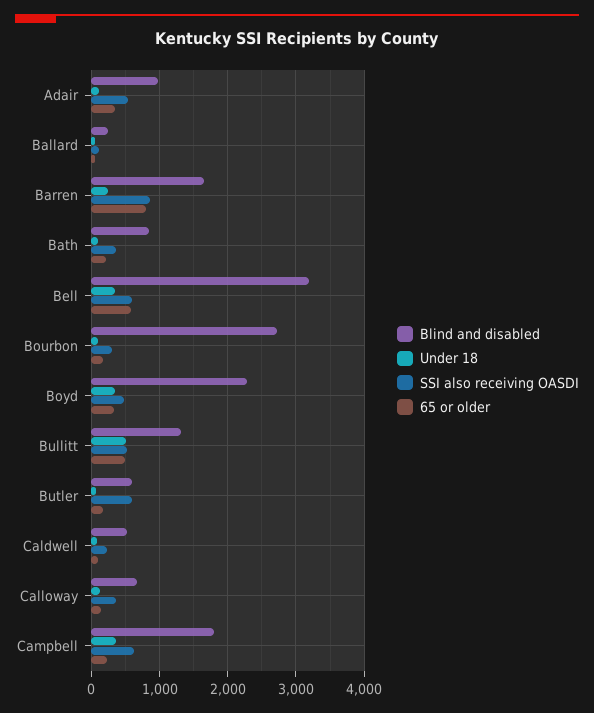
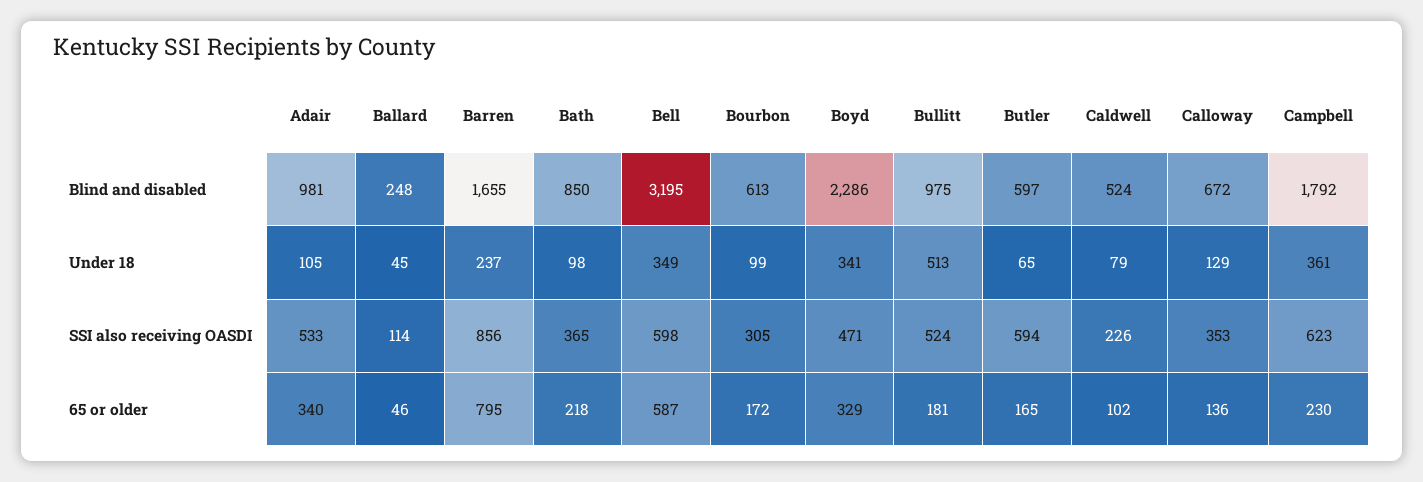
  {
    "Blind and disabled": {
      "Adair": 981,
      "Ballard": 248,
      "Barren": 1655,
      "Bath": 850,
      "Bell": 3195,
-     "Bourbon": 2700,
+     "Bourbon": 613,
      "Boyd": 2286,
-     "Bullitt": 1300,
+     "Bullitt": 975,
      "Butler": 597,
      "Caldwell": 524,
      "Calloway": 672,
      "Campbell": 1792
    },
    "Under 18": {
      "Adair": 105,
      "Ballard": 45,
      "Barren": 237,
      "Bath": 98,
      "Bell": 349,
      "Bourbon": 99,
      "Boyd": 341,
      "Bullitt": 513,
      "Butler": 65,
      "Caldwell": 79,
      "Calloway": 129,
      "Campbell": 361
    },
    "SSI also receiving OASDI": {
      "Adair": 533,
      "Ballard": 114,
      "Barren": 856,
      "Bath": 365,
      "Bell": 598,
      "Bourbon": 305,
      "Boyd": 471,
      "Bullitt": 524,
      "Butler": 594,
      "Caldwell": 226,
      "Calloway": 353,
      "Campbell": 623
    },
    "65 or older": {
      "Adair": 340,
      "Ballard": 46,
      "Barren": 795,
      "Bath": 218,
      "Bell": 587,
      "Bourbon": 172,
      "Boyd": 329,
-     "Bullitt": 500,
+     "Bullitt": 181,
      "Butler": 165,
      "Caldwell": 102,
      "Calloway": 136,
      "Campbell": 230
    }
  }

